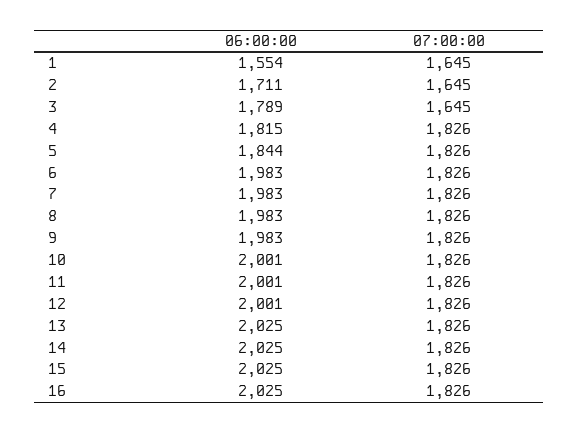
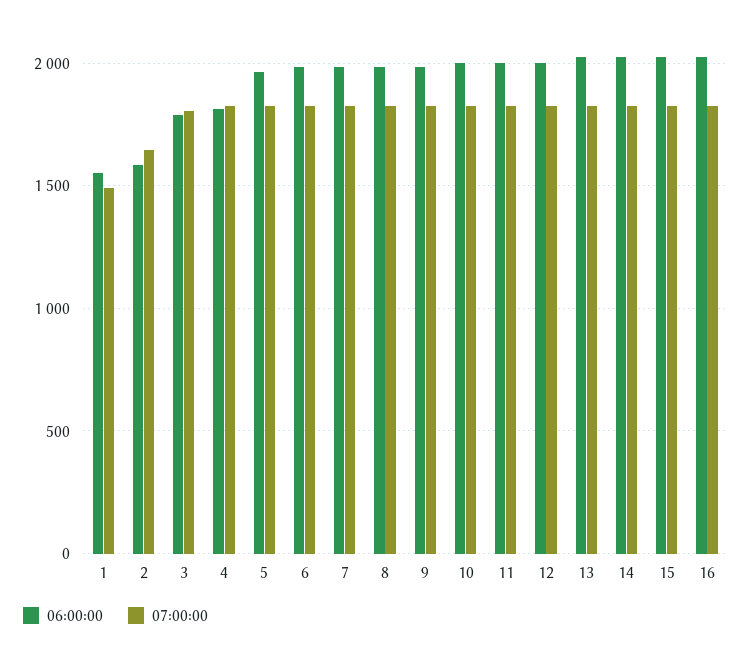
  {
    "06:00:00": {
      "1": 1554,
-     "2": 1711,
+     "2": 1600,
      "3": 1789,
      "4": 1815,
-     "5": 1844,
+     "5": 1950,
      "6": 1983,
      "7": 1983,
      "8": 1983,
      "9": 1983,
      "10": 2001,
      "11": 2001,
      "12": 2001,
      "13": 2025,
      "14": 2025,
      "15": 2025,
      "16": 2025
    },
    "07:00:00": {
-     "1": 1645,
+     "1": 1500,
      "2": 1645,
-     "3": 1645,
+     "3": 1800,
      "4": 1826,
      "5": 1826,
      "6": 1826,
      "7": 1826,
      "8": 1826,
      "9": 1826,
      "10": 1826,
      "11": 1826,
      "12": 1826,
      "13": 1826,
      "14": 1826,
      "15": 1826,
      "16": 1826
    }
  }

